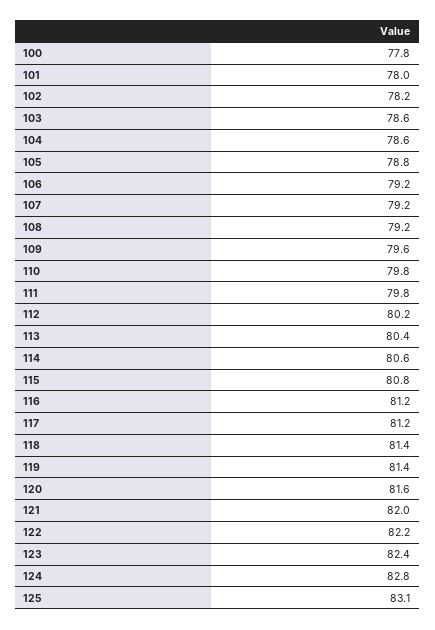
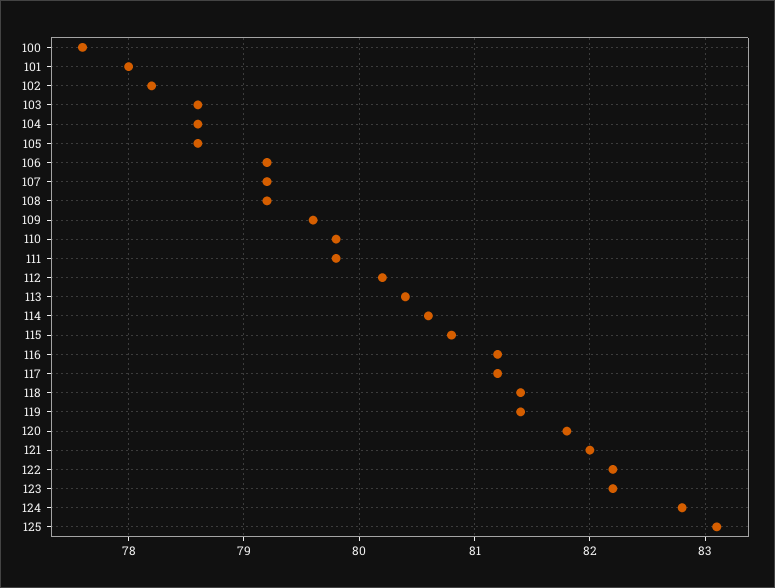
  {
-   "100": 77.8,
+   "100": 77.6,
    "101": 78,
    "102": 78.2,
    "103": 78.6,
    "104": 78.6,
-   "105": 78.8,
+   "105": 78.6,
    "106": 79.2,
    "107": 79.2,
    "108": 79.2,
    "109": 79.6,
    "110": 79.8,
    "111": 79.8,
    "112": 80.2,
    "113": 80.4,
    "114": 80.6,
    "115": 80.8,
    "116": 81.2,
    "117": 81.2,
    "118": 81.4,
    "119": 81.4,
-   "120": 81.6,
+   "120": 81.8,
    "121": 82,
    "122": 82.2,
-   "123": 82.4,
+   "123": 82.2,
    "124": 82.8,
    "125": 83.1
  }

